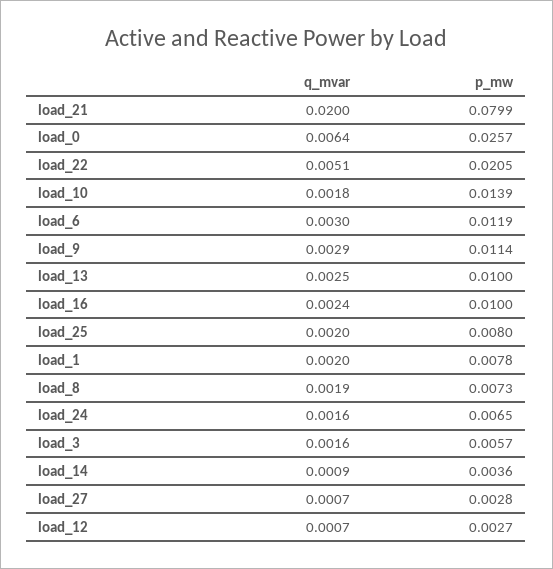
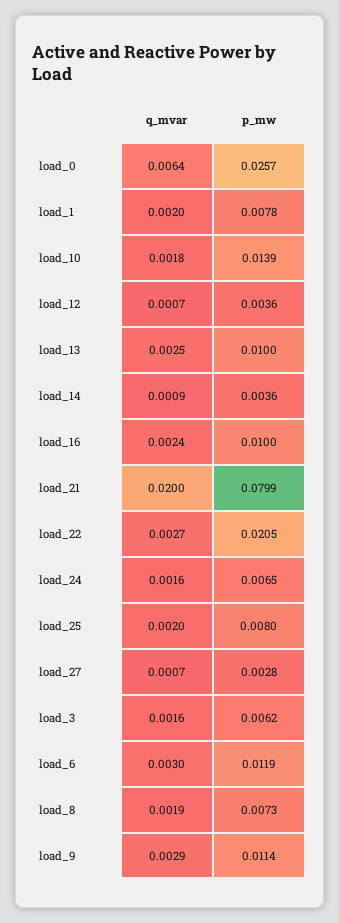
  {
    "q_mvar": {
      "load_21": 0.02,
      "load_0": 0.0064,
-     "load_22": 0.0051,
+     "load_22": 0.0027,
      "load_10": 0.0018,
      "load_6": 0.003,
      "load_9": 0.0029,
      "load_13": 0.0025,
      "load_16": 0.0024,
      "load_25": 0.002,
      "load_1": 0.002,
      "load_8": 0.0019,
      "load_24": 0.0016,
      "load_3": 0.0016,
      "load_14": 0.0009,
      "load_27": 0.0007,
      "load_12": 0.0007
    },
    "p_mw": {
      "load_21": 0.0799,
      "load_0": 0.0257,
      "load_22": 0.0205,
      "load_10": 0.0139,
      "load_6": 0.0119,
      "load_9": 0.0114,
      "load_13": 0.01,
      "load_16": 0.01,
      "load_25": 0.008,
      "load_1": 0.0078,
      "load_8": 0.0073,
      "load_24": 0.0065,
-     "load_3": 0.0057,
+     "load_3": 0.0062,
      "load_14": 0.0036,
      "load_27": 0.0028,
-     "load_12": 0.0027
+     "load_12": 0.0036
    }
  }

